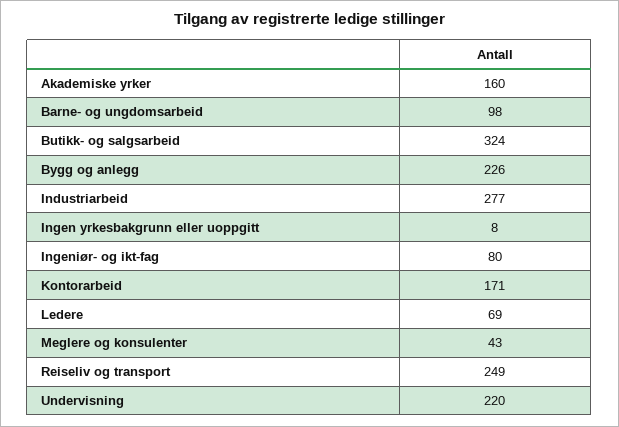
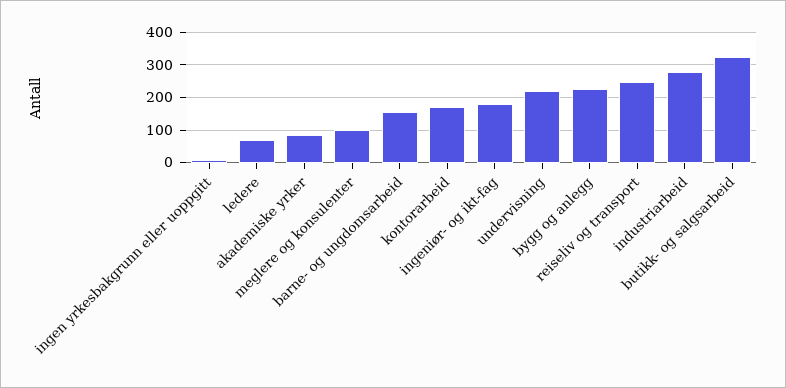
  {
-   "Akademiske yrker": 160,
+   "Akademiske yrker": 80,
-   "Barne- og ungdomsarbeid": 98,
+   "Barne- og ungdomsarbeid": 160,
    "Butikk- og salgsarbeid": 324,
    "Bygg og anlegg": 226,
    "Industriarbeid": 277,
    "Ingen yrkesbakgrunn eller uoppgitt": 8,
-   "Ingeniør- og ikt-fag": 80,
+   "Ingeniør- og ikt-fag": 180,
    "Kontorarbeid": 171,
    "Ledere": 69,
-   "Meglere og konsulenter": 43,
+   "Meglere og konsulenter": 100,
    "Reiseliv og transport": 249,
    "Undervisning": 220
  }

